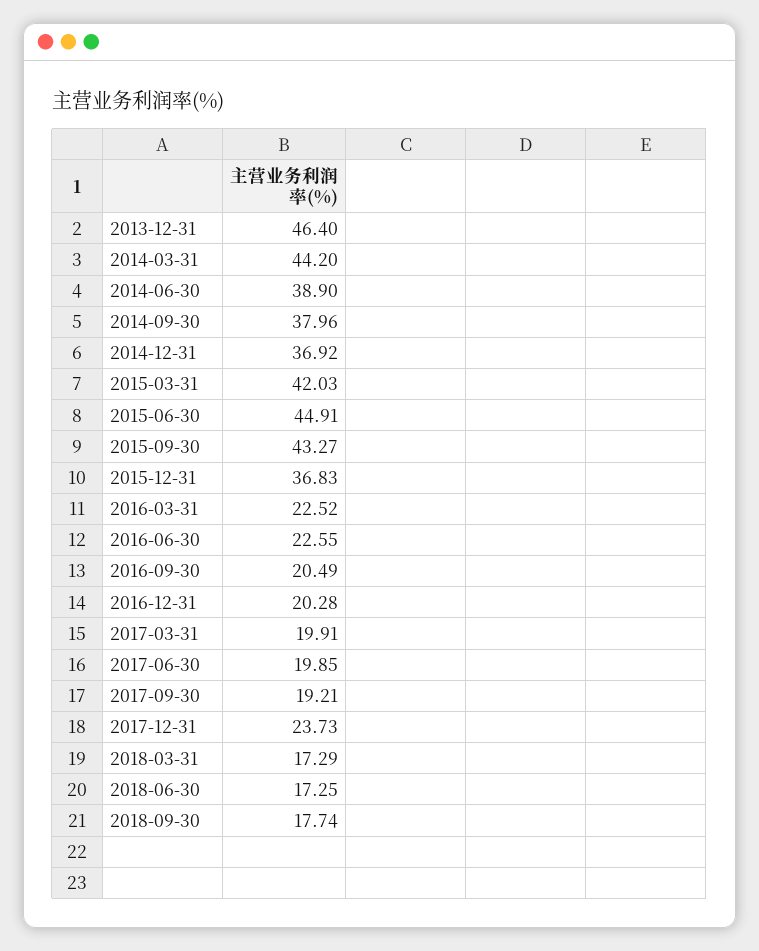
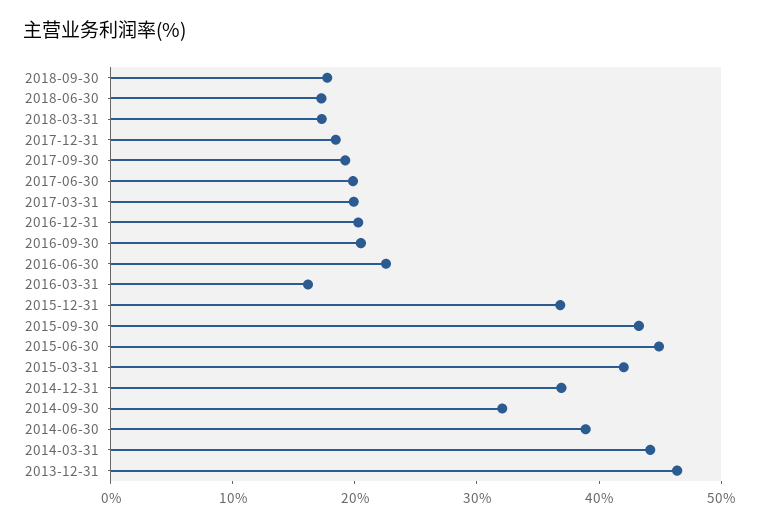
  {
    "2013-12-31": 46.4,
    "2014-03-31": 44.2,
    "2014-06-30": 38.9,
-   "2014-09-30": 37.96,
+   "2014-09-30": 32,
    "2014-12-31": 36.92,
    "2015-03-31": 42.03,
    "2015-06-30": 44.91,
    "2015-09-30": 43.27,
    "2015-12-31": 36.83,
-   "2016-03-31": 22.52,
+   "2016-03-31": 16,
    "2016-06-30": 22.55,
    "2016-09-30": 20.49,
    "2016-12-31": 20.28,
    "2017-03-31": 19.91,
    "2017-06-30": 19.85,
    "2017-09-30": 19.21,
-   "2017-12-31": 23.73,
+   "2017-12-31": 18,
    "2018-03-31": 17.29,
    "2018-06-30": 17.25,
    "2018-09-30": 17.74
  }

